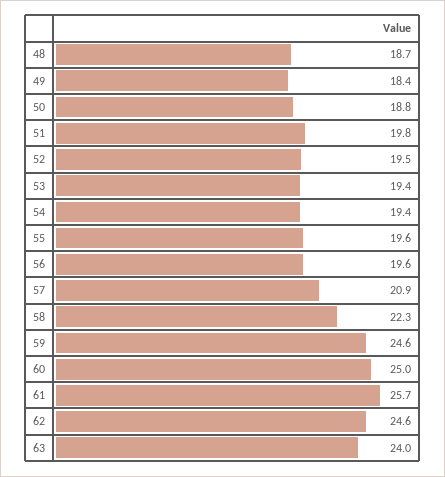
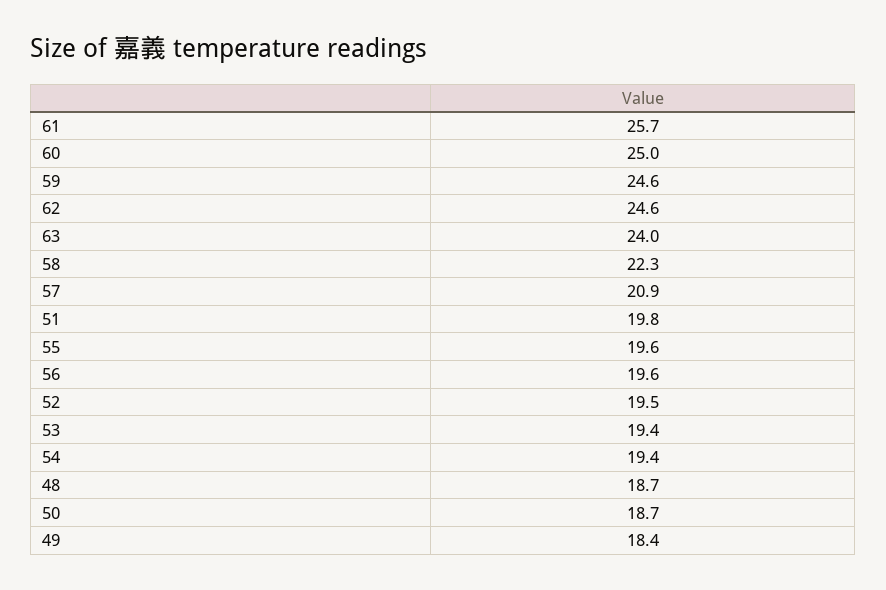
  {
    "48": 18.7,
    "49": 18.4,
-   "50": 18.8,
+   "50": 18.7,
    "51": 19.8,
    "52": 19.5,
    "53": 19.4,
    "54": 19.4,
    "55": 19.6,
    "56": 19.6,
    "57": 20.9,
    "58": 22.3,
    "59": 24.6,
    "60": 25,
    "61": 25.7,
    "62": 24.6,
    "63": 24
  }

